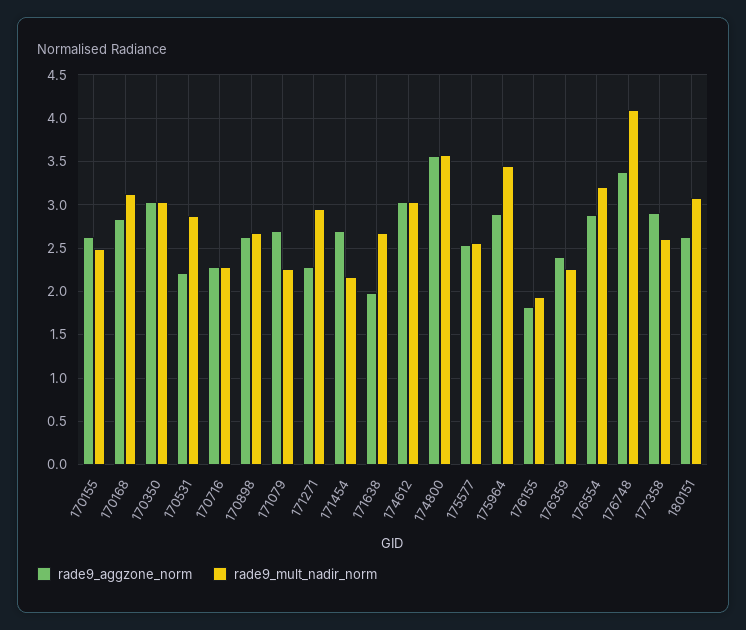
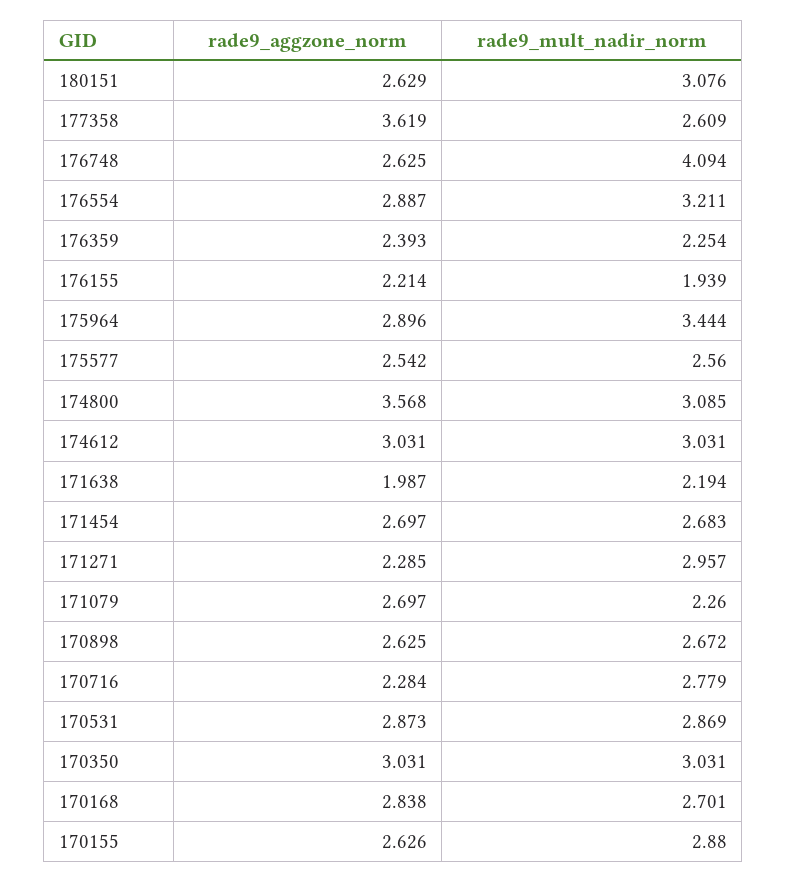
  {
    "rade9_aggzone_norm": {
      "170155": 2.626,
      "170168": 2.838,
      "170350": 3.031,
-     "170531": 2.2,
+     "170531": 2.873,
      "170716": 2.284,
      "170898": 2.625,
      "171079": 2.697,
      "171271": 2.285,
      "171454": 2.697,
      "171638": 1.987,
      "174612": 3.031,
      "174800": 3.568,
      "175577": 2.542,
      "175964": 2.896,
-     "176155": 1.8,
+     "176155": 2.214,
      "176359": 2.393,
      "176554": 2.887,
-     "176748": 3.4,
+     "176748": 2.625,
-     "177358": 2.9,
+     "177358": 3.619,
      "180151": 2.629
    },
    "rade9_mult_nadir_norm": {
-     "170155": 2.5,
+     "170155": 2.88,
-     "170168": 3.1,
+     "170168": 2.701,
      "170350": 3.031,
      "170531": 2.869,
-     "170716": 2.3,
+     "170716": 2.779,
      "170898": 2.672,
      "171079": 2.26,
      "171271": 2.957,
-     "171454": 2.2,
+     "171454": 2.683,
-     "171638": 2.7,
+     "171638": 2.194,
      "174612": 3.031,
-     "174800": 3.6,
+     "174800": 3.085,
      "175577": 2.56,
      "175964": 3.444,
      "176155": 1.939,
      "176359": 2.254,
      "176554": 3.211,
      "176748": 4.094,
      "177358": 2.609,
      "180151": 3.076
    }
  }

